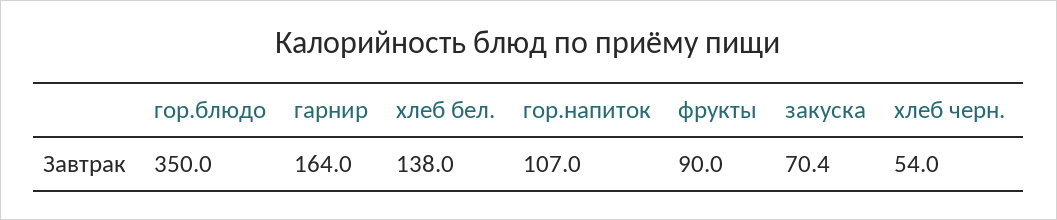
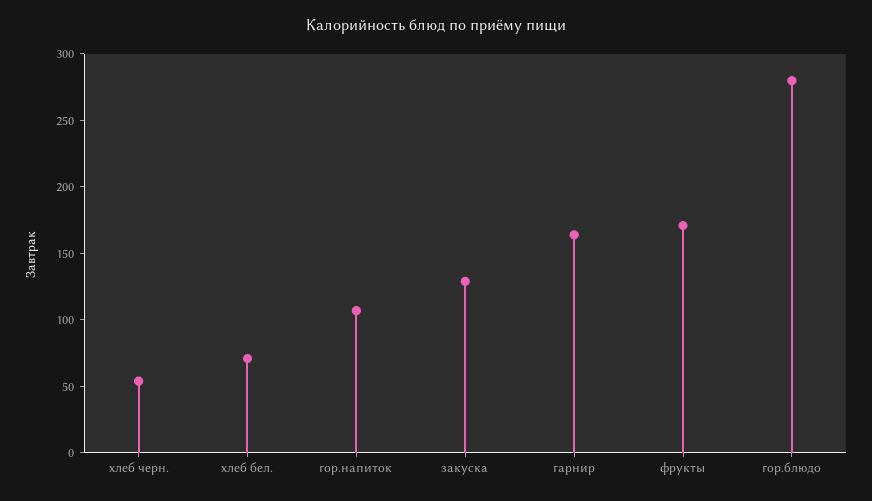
  {
-   "гор.блюдо": 350,
+   "гор.блюдо": 280,
    "гарнир": 164,
-   "хлеб бел.": 138,
+   "хлеб бел.": 70,
    "гор.напиток": 107,
-   "фрукты": 90,
+   "фрукты": 170,
-   "закуска": 70.4,
+   "закуска": 130,
    "хлеб черн.": 54
  }

